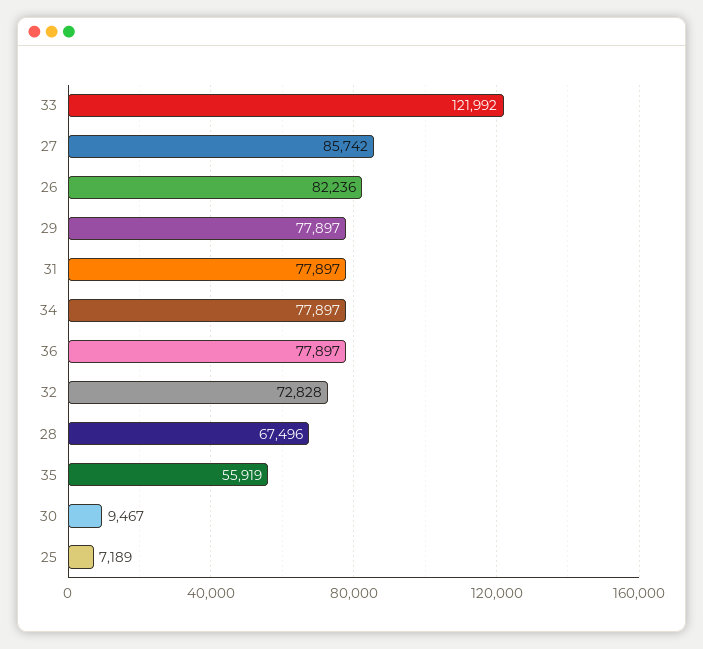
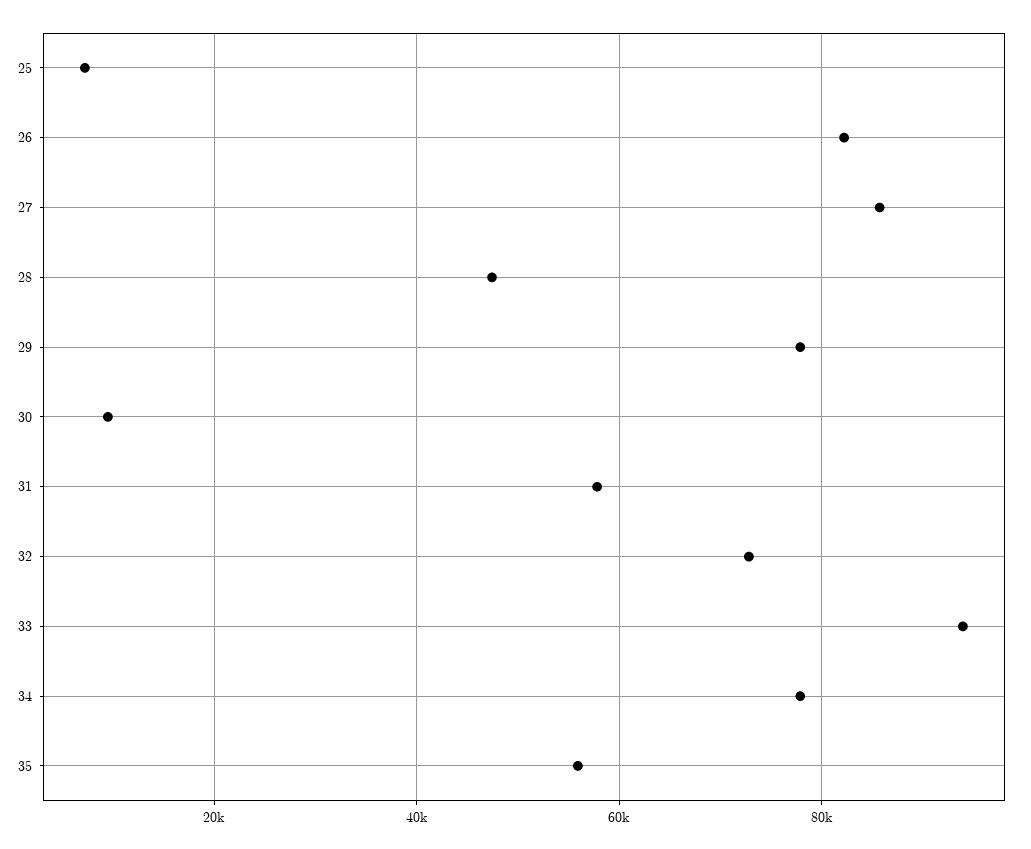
  {
-   "33": 121992,
+   "33": 94000,
    "27": 85742,
    "26": 82236,
    "29": 77897,
-   "31": 77897,
+   "31": 58000,
    "34": 77897,
-   "36": 77897,
    "32": 72828,
-   "28": 67496,
+   "28": 48000,
    "35": 55919,
    "30": 9467,
    "25": 7189
  }

